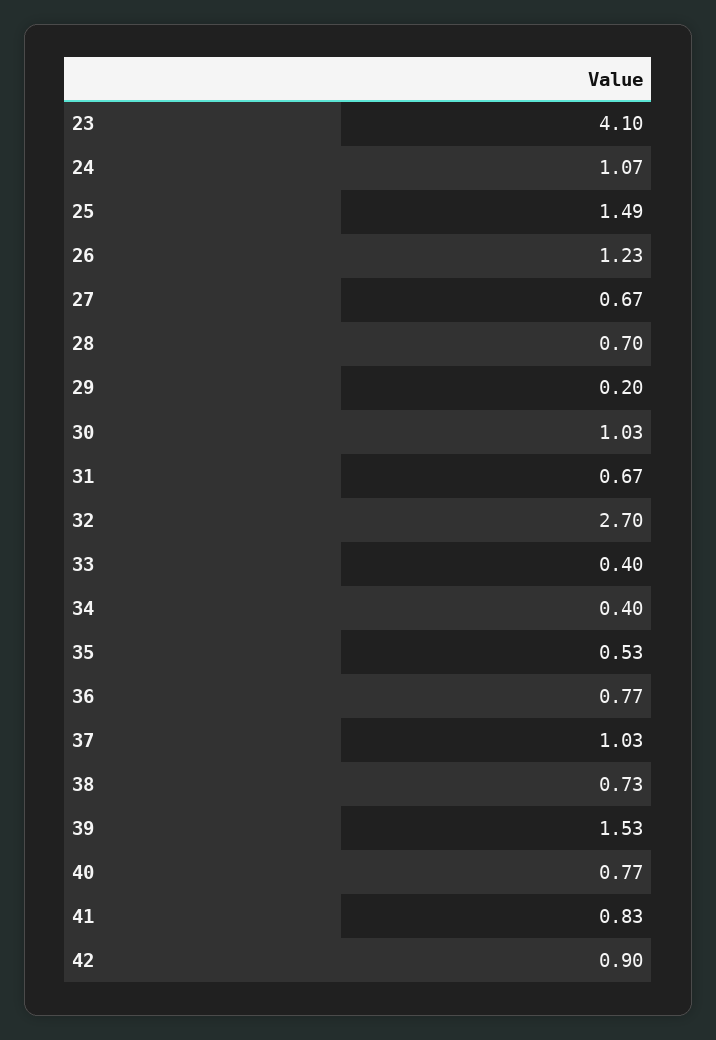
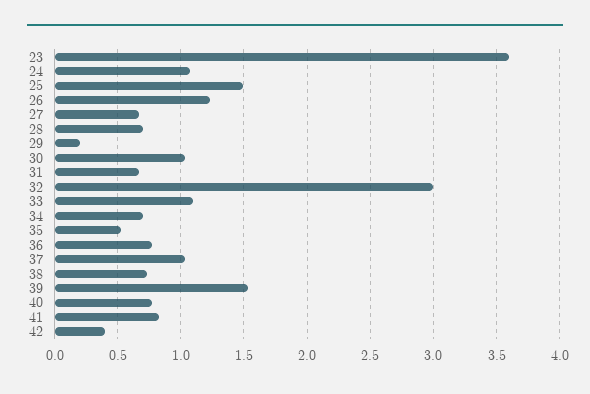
  {
-   "23": 4.1,
+   "23": 3.6,
    "24": 1.07,
    "25": 1.49,
    "26": 1.23,
    "27": 0.67,
    "28": 0.7,
    "29": 0.2,
    "30": 1.03,
    "31": 0.67,
-   "32": 2.7,
+   "32": 3,
-   "33": 0.4,
+   "33": 1.1,
-   "34": 0.4,
+   "34": 0.7,
    "35": 0.53,
    "36": 0.77,
    "37": 1.03,
    "38": 0.73,
    "39": 1.53,
    "40": 0.77,
    "41": 0.83,
-   "42": 0.9
+   "42": 0.4
  }

